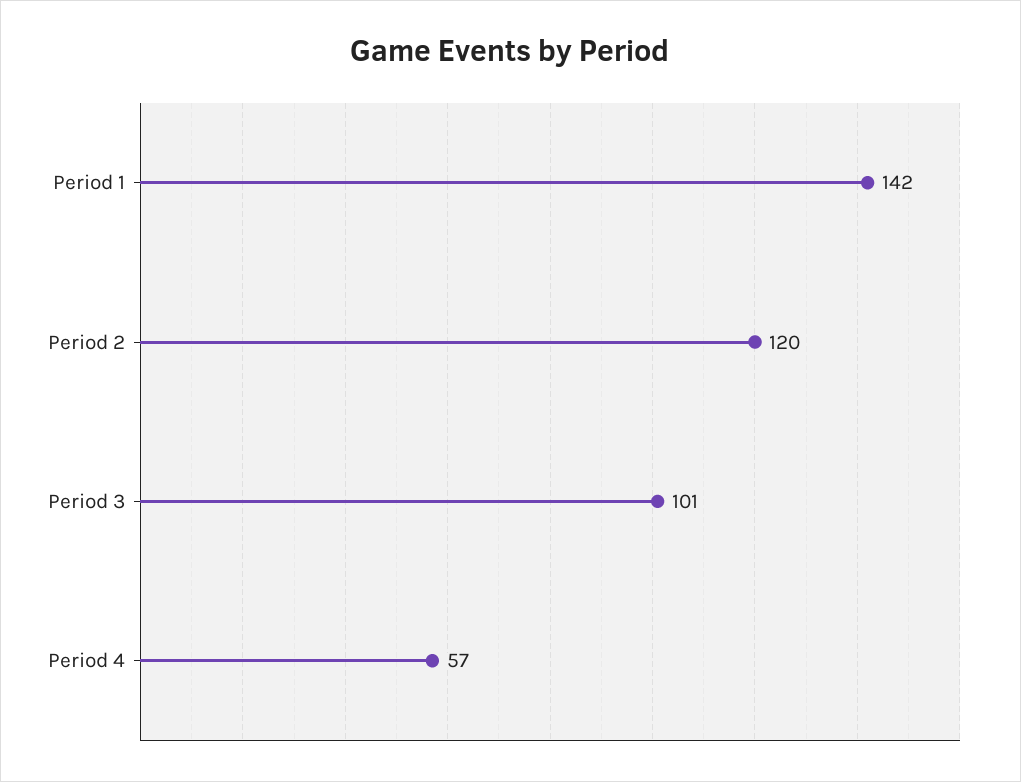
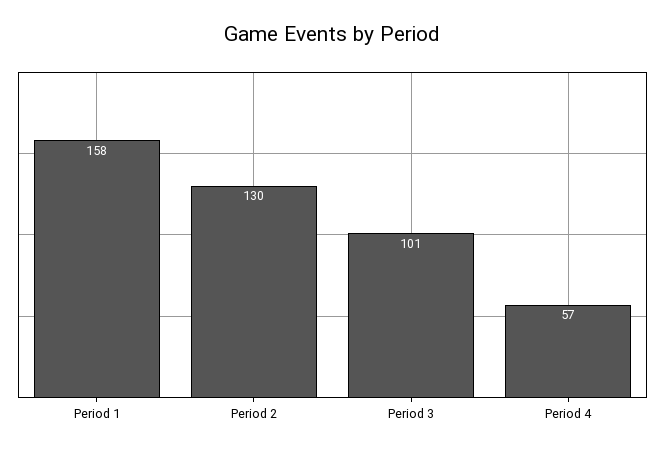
  {
-   "Period 1": 142,
+   "Period 1": 158,
-   "Period 2": 120,
+   "Period 2": 130,
    "Period 3": 101,
    "Period 4": 57
  }

